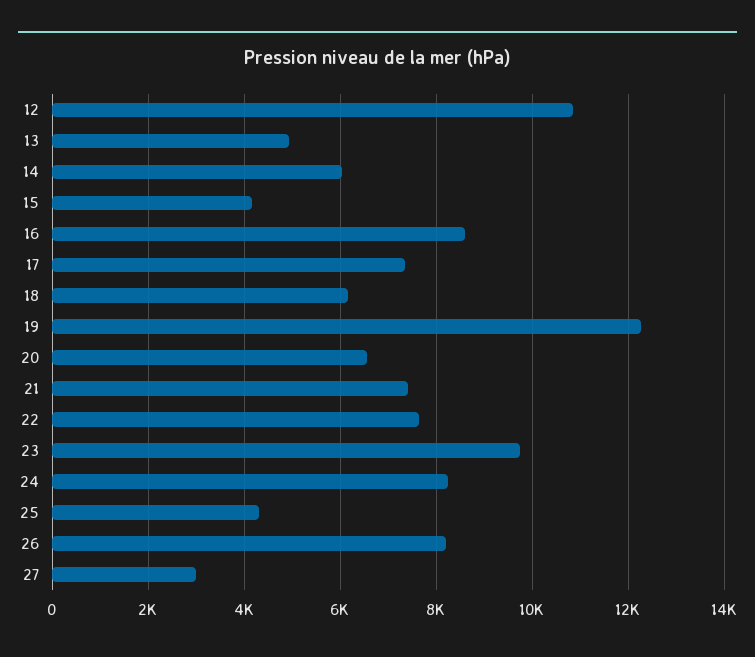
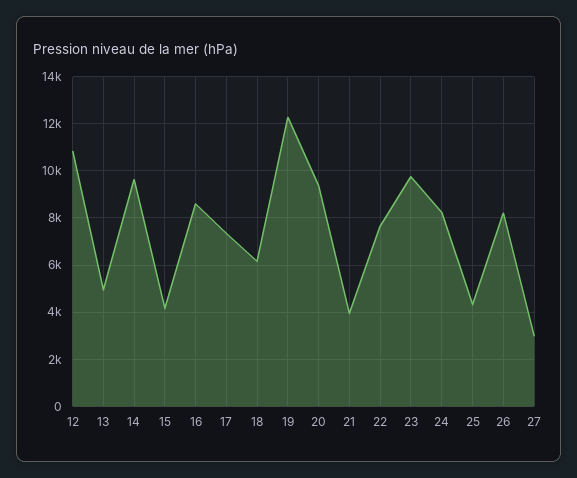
  {
    "12": 10800,
    "13": 5000,
-   "14": 6000,
+   "14": 9500,
    "15": 4200,
    "16": 8600,
    "17": 7400,
    "18": 6200,
    "19": 12200,
-   "20": 6600,
+   "20": 9500,
-   "21": 7400,
+   "21": 4000,
    "22": 7600,
    "23": 9800,
    "24": 8200,
    "25": 4400,
    "26": 8200,
    "27": 3000
  }

